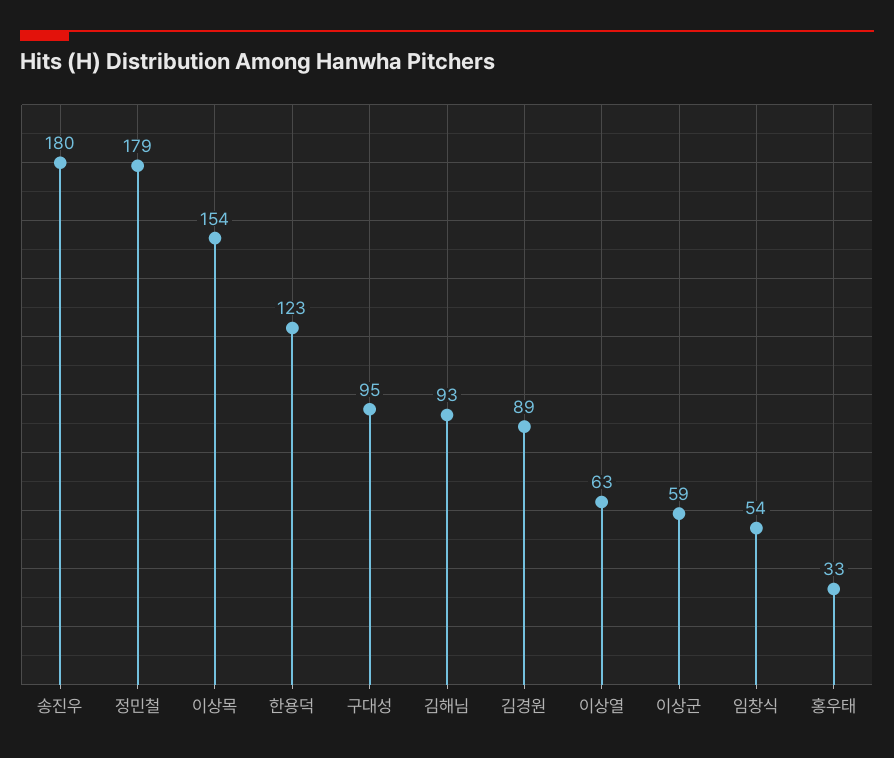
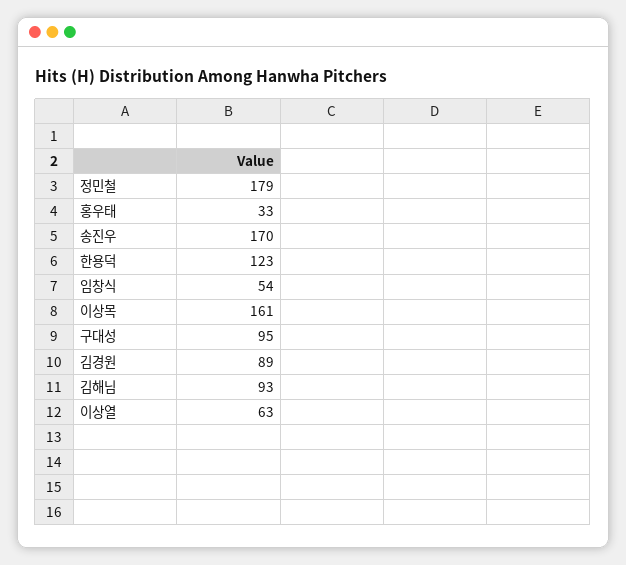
  {
-   "송진우": 180,
+   "송진우": 170,
    "정민철": 179,
-   "이상목": 154,
+   "이상목": 161,
    "한용덕": 123,
    "구대성": 95,
    "김해님": 93,
    "김경원": 89,
    "이상열": 63,
-   "이상군": 59,
    "임창식": 54,
    "홍우태": 33
  }

